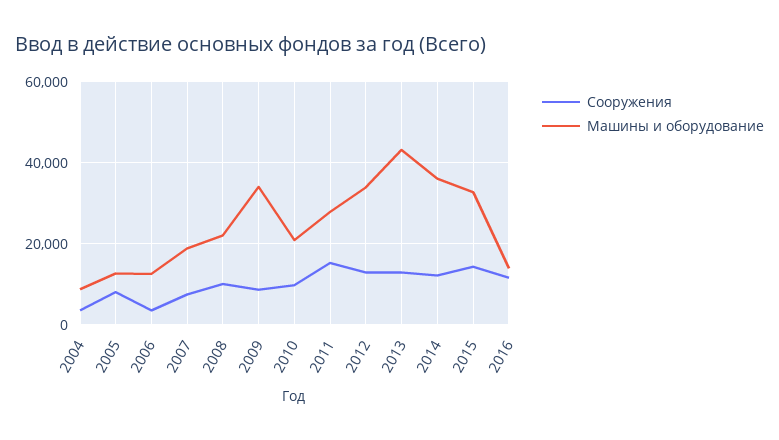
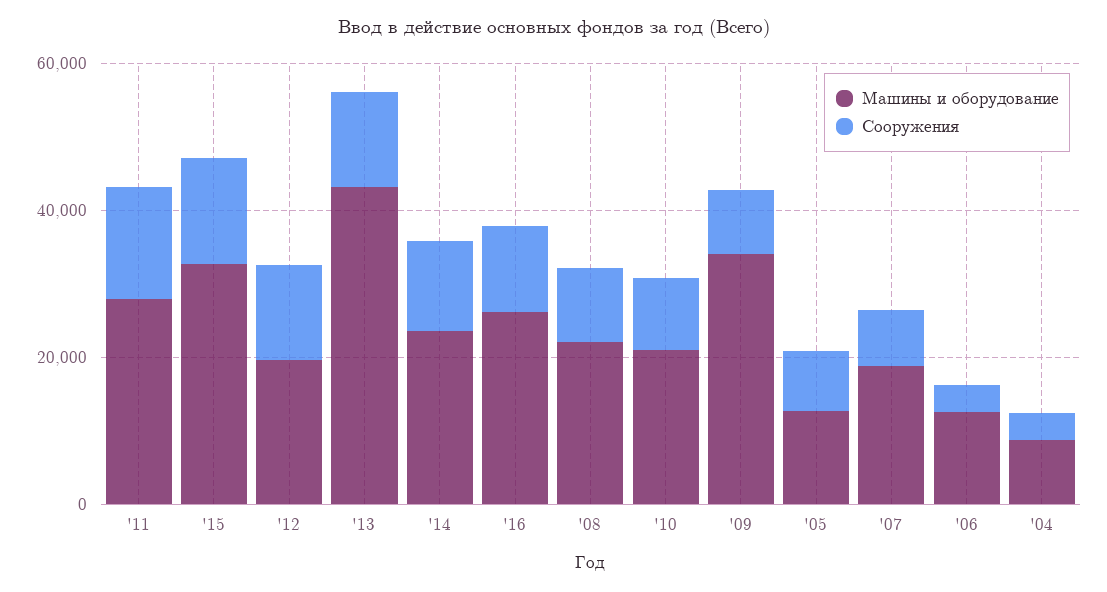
  {
    "Сооружения": {
      "2004": 4000,
      "2005": 8000,
      "2006": 4000,
      "2007": 8000,
      "2008": 10000,
      "2009": 8000,
      "2010": 10000,
      "2011": 16000,
      "2012": 12000,
      "2013": 12000,
      "2014": 12000,
      "2015": 14000,
      "2016": 12000
    },
    "Машины и оборудование": {
      "2004": 8000,
      "2005": 12000,
      "2006": 12000,
      "2007": 18000,
      "2008": 22000,
      "2009": 34000,
      "2010": 20000,
      "2011": 28000,
-     "2012": 34000,
+     "2012": 20000,
      "2013": 44000,
-     "2014": 36000,
+     "2014": 25000,
      "2015": 32000,
-     "2016": 14000
+     "2016": 25000
    }
  }

